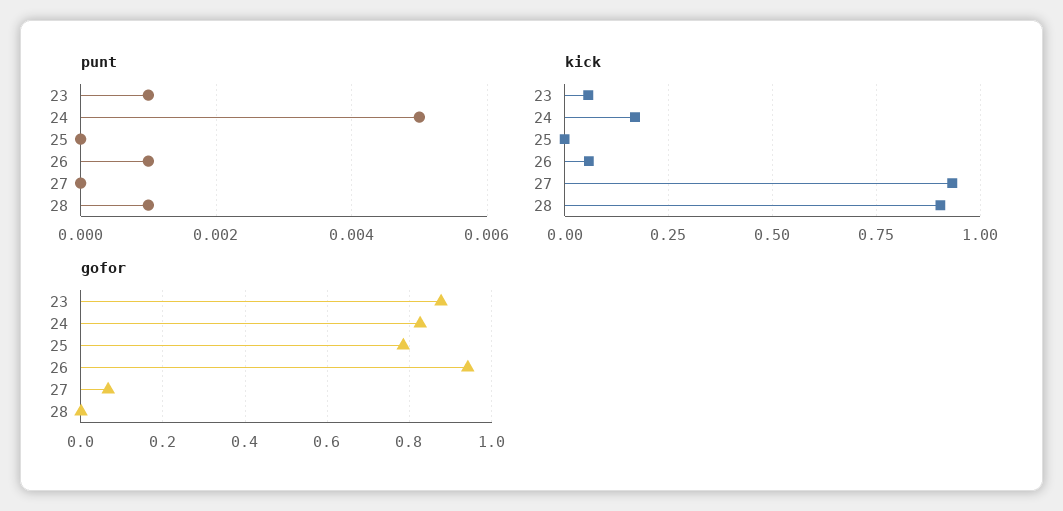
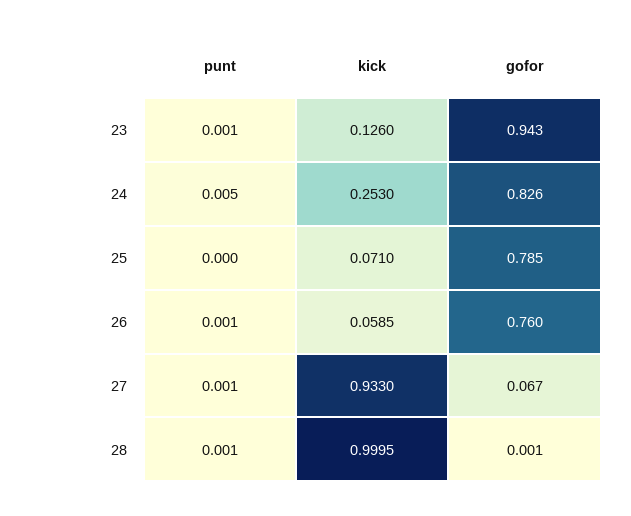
  {
    "punt": {
      "23": 0.001,
      "24": 0.005,
      "25": 0,
      "26": 0.001,
-     "27": 0,
+     "27": 0.001,
      "28": 0.001
    },
    "kick": {
-     "23": 0.05,
+     "23": 0.126,
-     "24": 0.175,
+     "24": 0.253,
-     "25": 0,
+     "25": 0.071,
      "26": 0.0585,
      "27": 0.933,
-     "28": 0.9
+     "28": 0.9995
    },
    "gofor": {
-     "23": 0.88,
+     "23": 0.943,
      "24": 0.826,
      "25": 0.785,
-     "26": 0.94,
+     "26": 0.76,
      "27": 0.067,
      "28": 0.001
    }
  }

